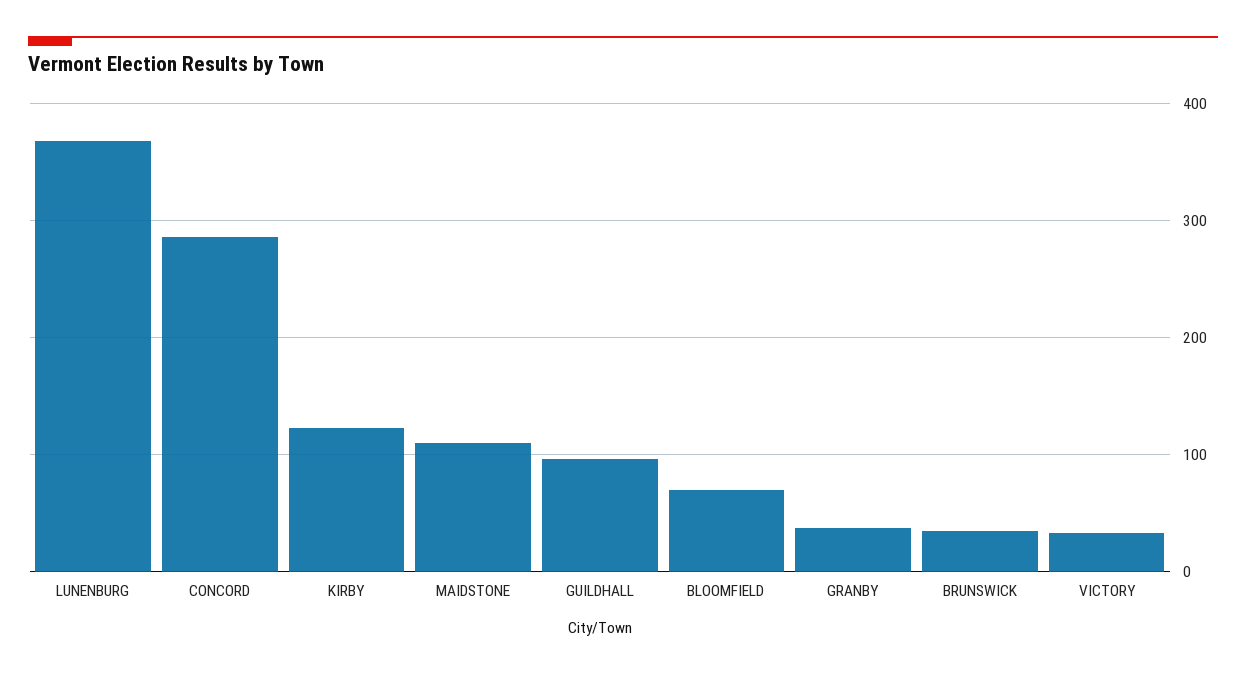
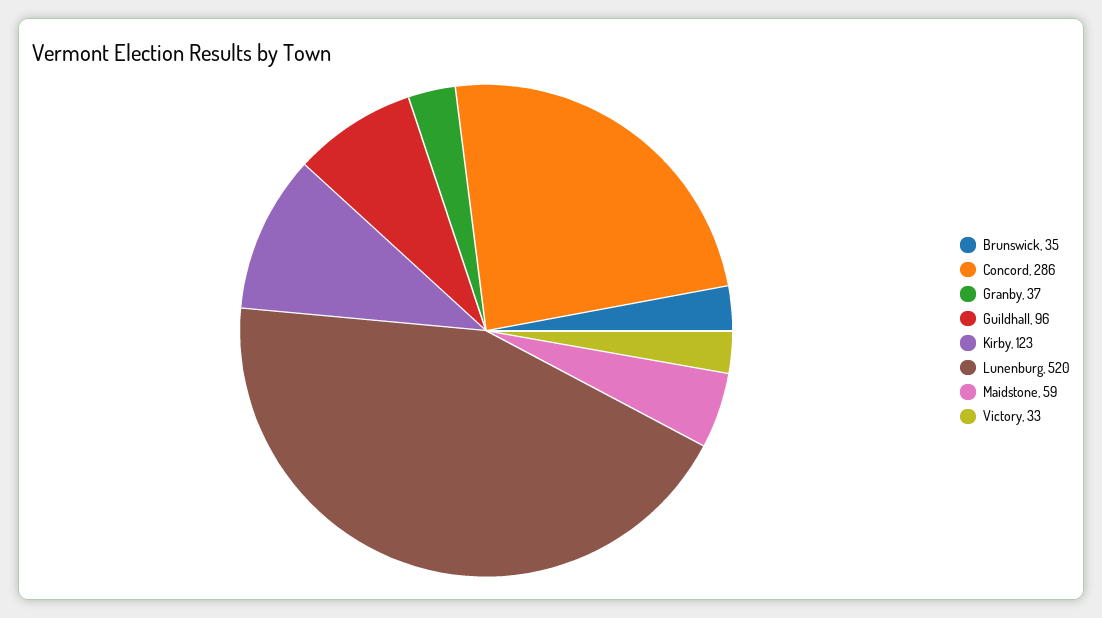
  {
-   "LUNENBURG": 370,
+   "LUNENBURG": 520,
    "CONCORD": 286,
    "KIRBY": 123,
-   "MAIDSTONE": 110,
+   "MAIDSTONE": 59,
    "GUILDHALL": 96,
-   "BLOOMFIELD": 70,
    "GRANBY": 37,
    "BRUNSWICK": 35,
    "VICTORY": 33
  }

